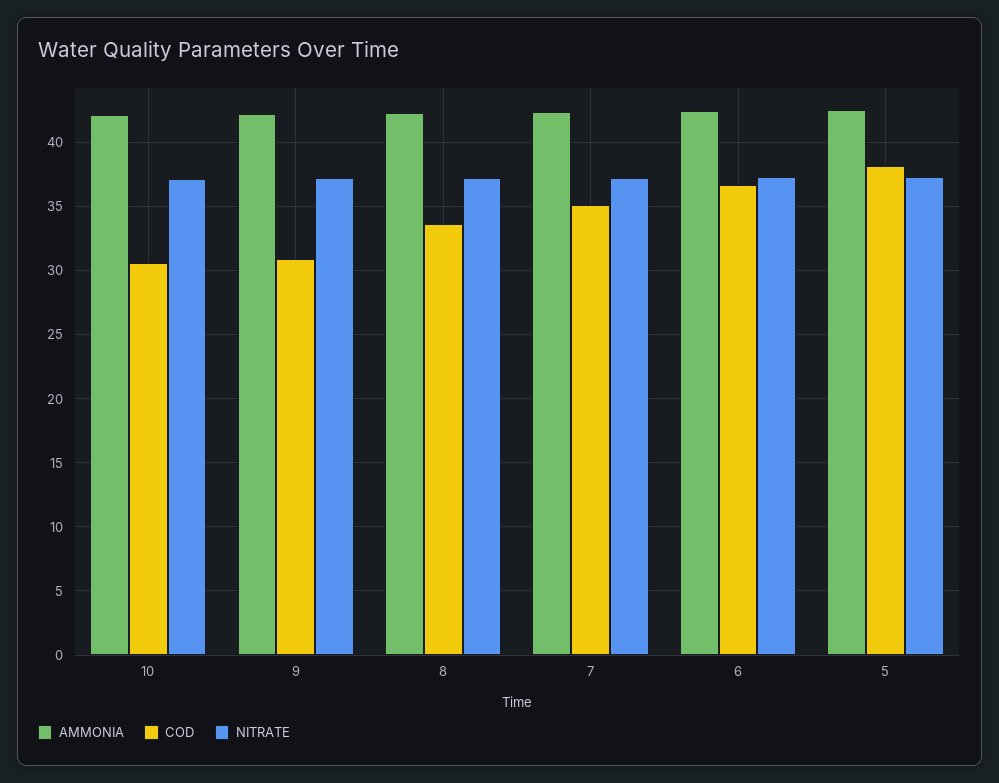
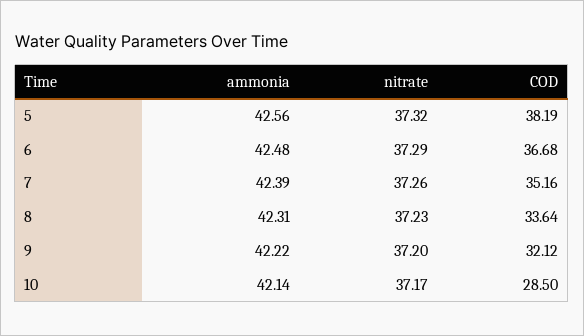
  {
    "AMMONIA": {
      "10": 42.14,
      "9": 42.22,
      "8": 42.31,
      "7": 42.39,
      "6": 42.48,
      "5": 42.56
    },
    "COD": {
-     "10": 30.5,
+     "10": 28.5,
-     "9": 31,
+     "9": 32.12,
      "8": 33.64,
      "7": 35.16,
      "6": 36.68,
      "5": 38.19
    },
    "NITRATE": {
      "10": 37.17,
      "9": 37.2,
      "8": 37.23,
      "7": 37.26,
      "6": 37.29,
      "5": 37.32
    }
  }

